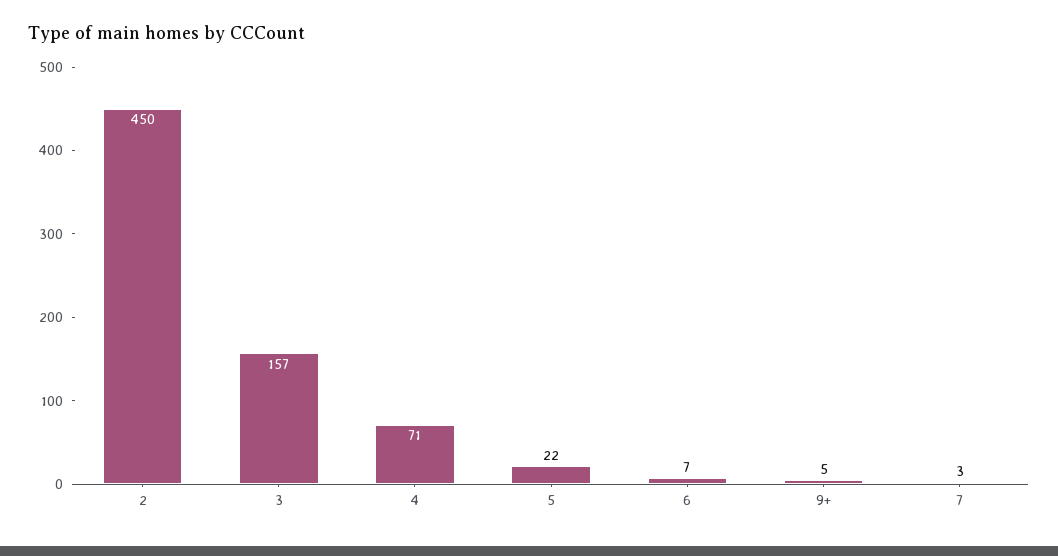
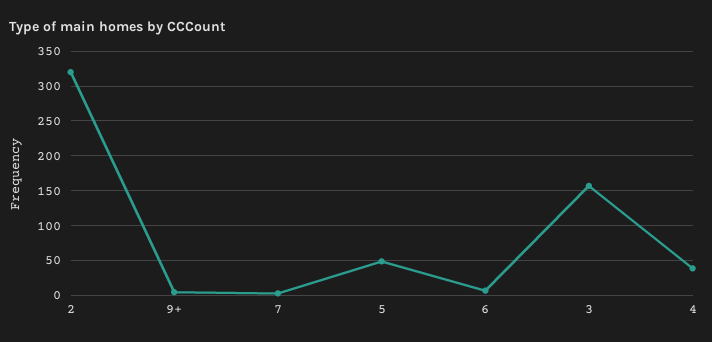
  {
-   "2": 450,
+   "2": 320,
    "3": 157,
-   "4": 71,
+   "4": 40,
-   "5": 22,
+   "5": 50,
    "6": 7,
    "9+": 5,
    "7": 3
  }

